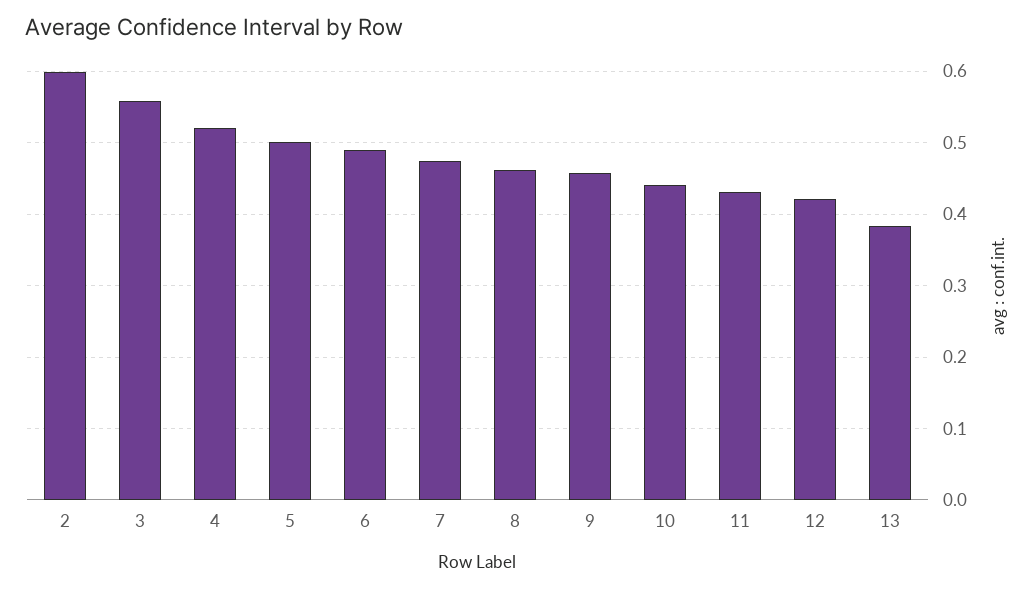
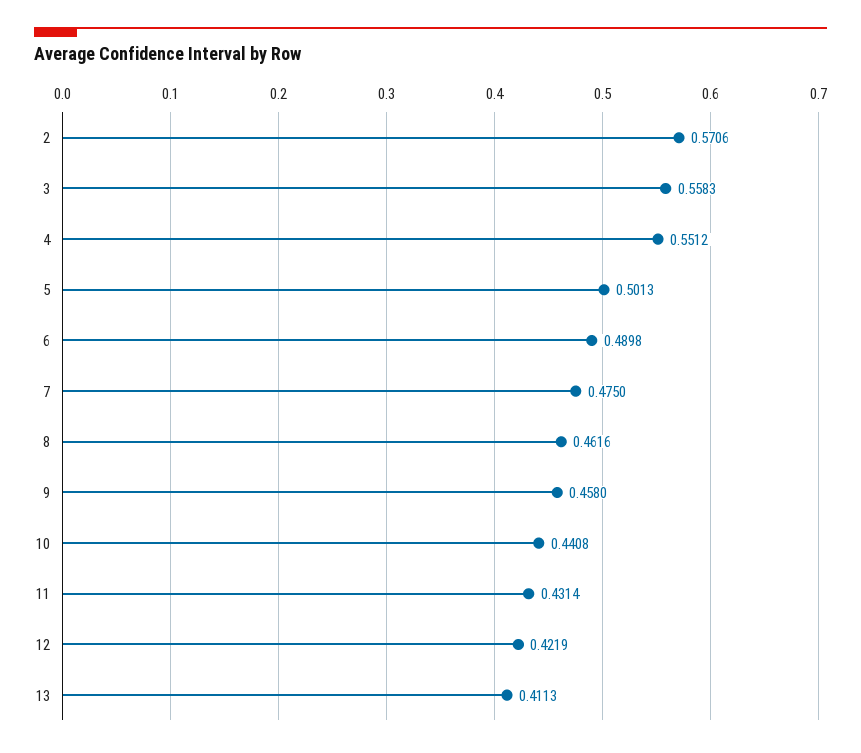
  {
-   "2": 0.6,
+   "2": 0.5706,
    "3": 0.5583,
-   "4": 0.52,
+   "4": 0.5512,
    "5": 0.5013,
    "6": 0.4898,
    "7": 0.475,
    "8": 0.4616,
    "9": 0.458,
    "10": 0.4408,
    "11": 0.4314,
    "12": 0.4219,
-   "13": 0.38
+   "13": 0.4113
  }

